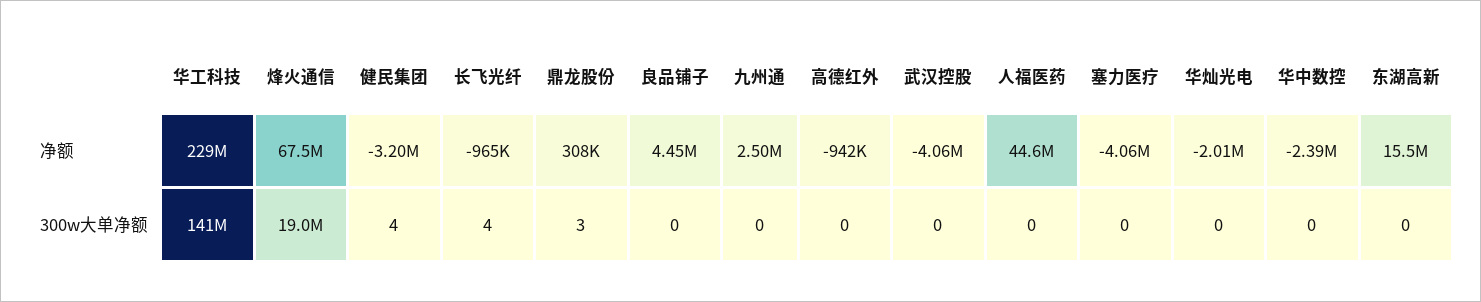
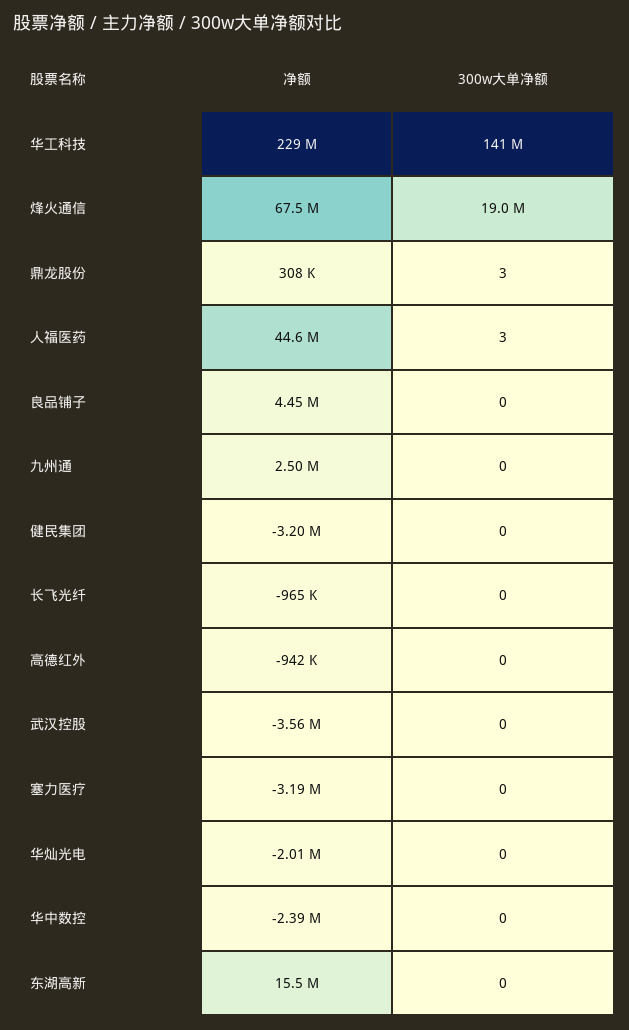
  {
    "华工科技": {
      "净额": 229000000,
      "300w大单净额": 141000000
    },
    "烽火通信": {
      "净额": 67500000,
      "300w大单净额": 19000000
    },
    "健民集团": {
      "净额": -3200000,
-     "300w大单净额": 4
+     "300w大单净额": 0
    },
    "长飞光纤": {
      "净额": -965000,
-     "300w大单净额": 4
+     "300w大单净额": 0
    },
    "鼎龙股份": {
      "净额": 308000,
      "300w大单净额": 3
    },
    "良品铺子": {
      "净额": 4450000,
      "300w大单净额": 0
    },
    "九州通": {
      "净额": 2500000,
      "300w大单净额": 0
    },
    "高德红外": {
      "净额": -942000,
      "300w大单净额": 0
    },
    "武汉控股": {
-     "净额": -4060000,
+     "净额": -3560000,
      "300w大单净额": 0
    },
    "人福医药": {
      "净额": 44600000,
-     "300w大单净额": 0
+     "300w大单净额": 3
    },
    "塞力医疗": {
-     "净额": -4060000,
+     "净额": -3190000,
      "300w大单净额": 0
    },
    "华灿光电": {
      "净额": -2010000,
      "300w大单净额": 0
    },
    "华中数控": {
      "净额": -2390000,
      "300w大单净额": 0
    },
    "东湖高新": {
      "净额": 15500000,
      "300w大单净额": 0
    }
  }

